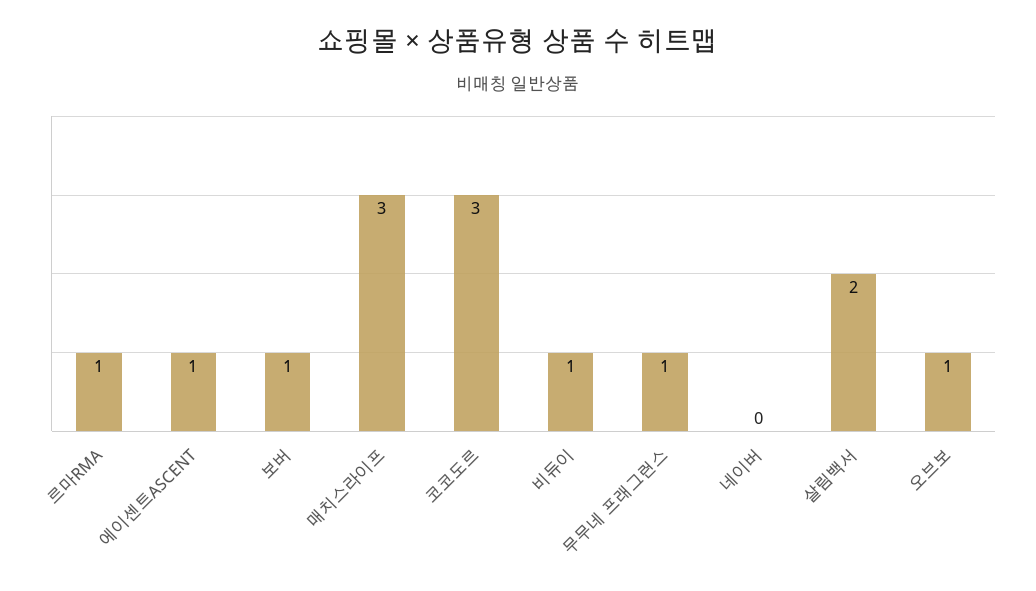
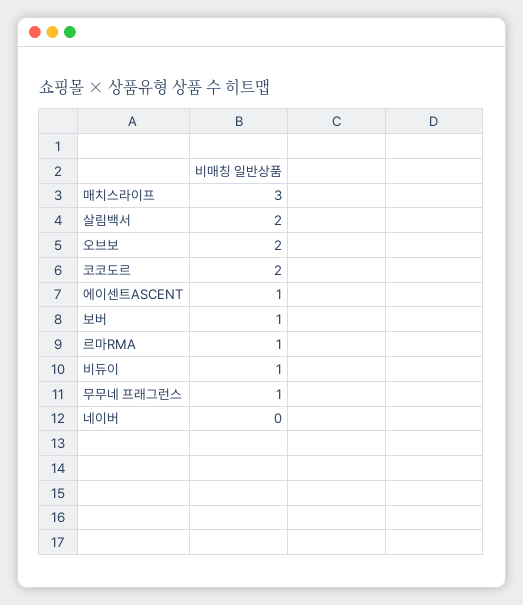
  {
    "르마RMA": 1,
    "에이센트ASCENT": 1,
    "보버": 1,
    "매치스라이프": 3,
-   "코코도르": 3,
+   "코코도르": 2,
    "비듀이": 1,
    "무무네 프래그런스": 1,
    "네이버": 0,
    "살림백서": 2,
-   "오브보": 1
+   "오브보": 2
  }

